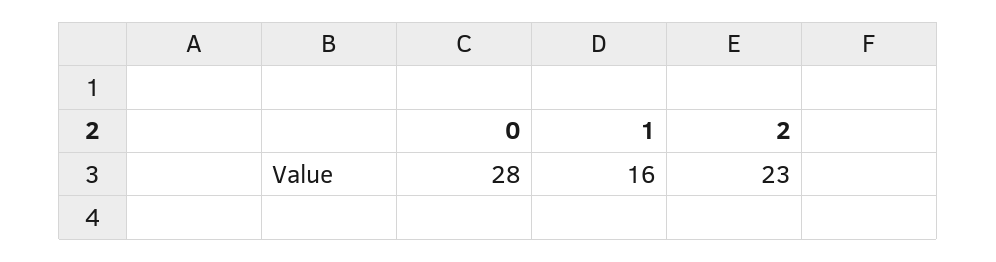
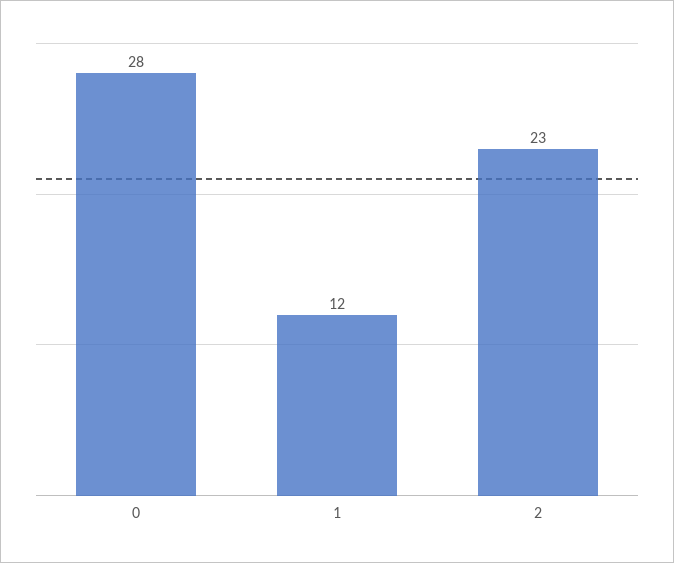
  {
    "0": 28,
-   "1": 16,
+   "1": 12,
    "2": 23
  }

